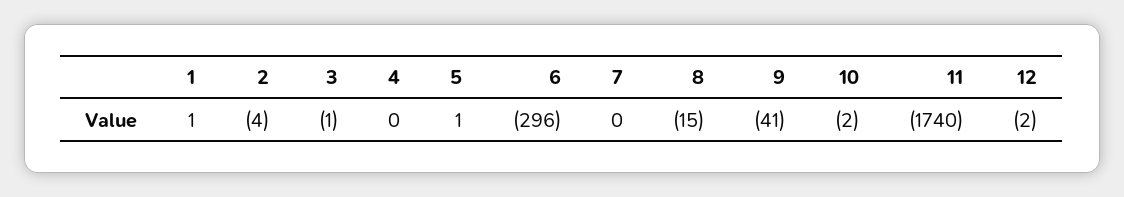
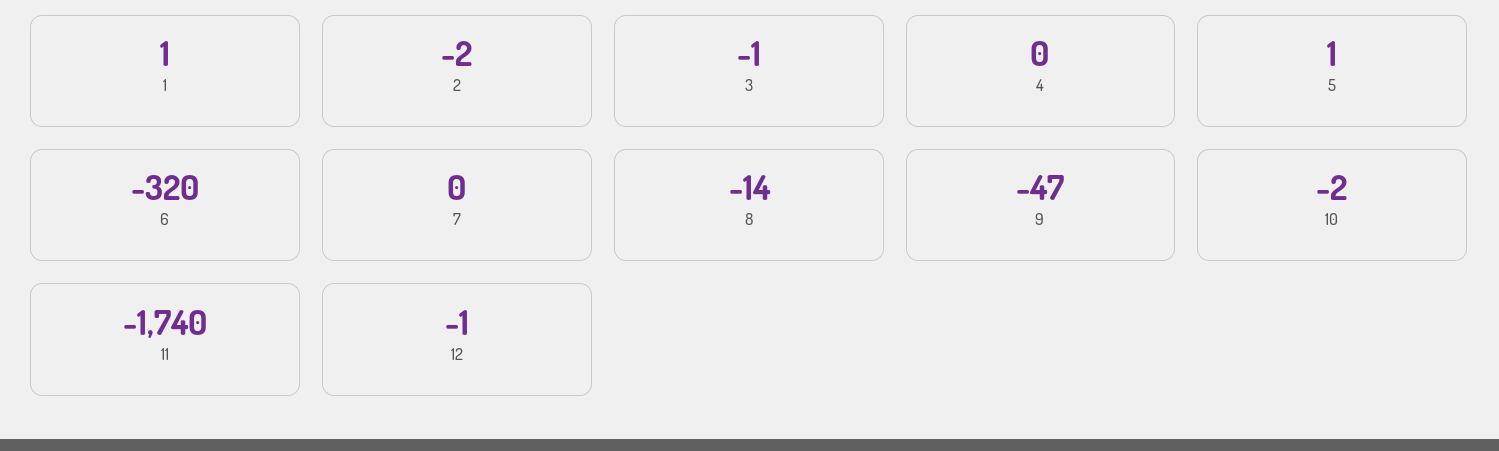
  {
    "1": 1,
-   "2": -4,
+   "2": -2,
    "3": -1,
    "4": 0,
    "5": 1,
-   "6": -296,
+   "6": -320,
    "7": 0,
-   "8": -15,
+   "8": -14,
-   "9": -41,
+   "9": -47,
    "10": -2,
    "11": -1740,
-   "12": -2
+   "12": -1
  }

